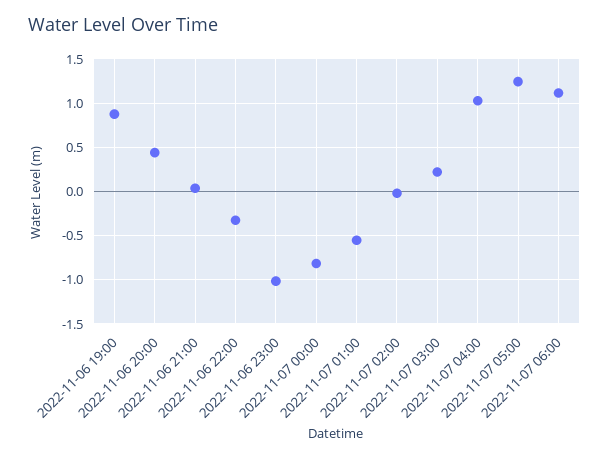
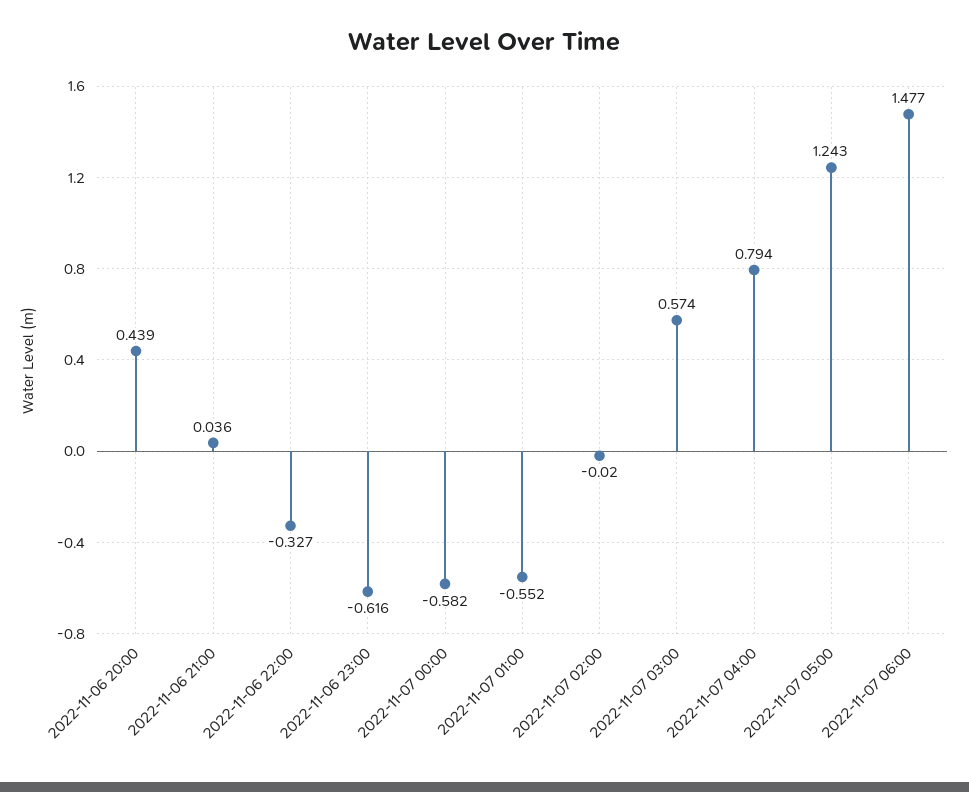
  {
-   "2022-11-06 19:00": 0.9,
    "2022-11-06 20:00": 0.439,
    "2022-11-06 21:00": 0.036,
    "2022-11-06 22:00": -0.327,
-   "2022-11-06 23:00": -1,
+   "2022-11-06 23:00": -0.616,
-   "2022-11-07 00:00": -0.8,
+   "2022-11-07 00:00": -0.582,
    "2022-11-07 01:00": -0.552,
    "2022-11-07 02:00": -0.02,
-   "2022-11-07 03:00": 0.2,
+   "2022-11-07 03:00": 0.574,
-   "2022-11-07 04:00": 1,
+   "2022-11-07 04:00": 0.794,
    "2022-11-07 05:00": 1.243,
-   "2022-11-07 06:00": 1.1
+   "2022-11-07 06:00": 1.477
  }

